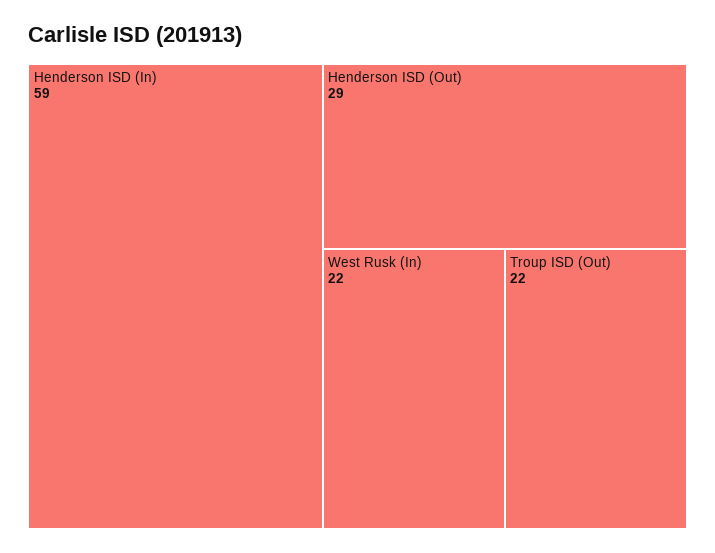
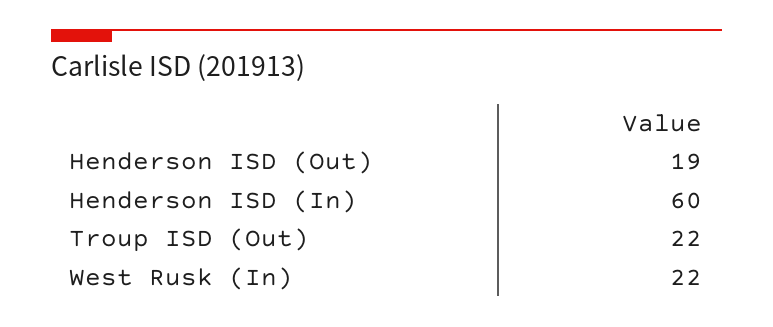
  {
-   "Henderson ISD (In)": 59,
+   "Henderson ISD (In)": 60,
-   "Henderson ISD (Out)": 29,
+   "Henderson ISD (Out)": 19,
    "West Rusk (In)": 22,
    "Troup ISD (Out)": 22
  }

